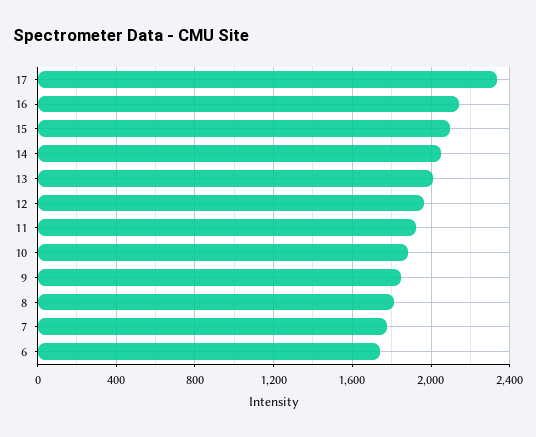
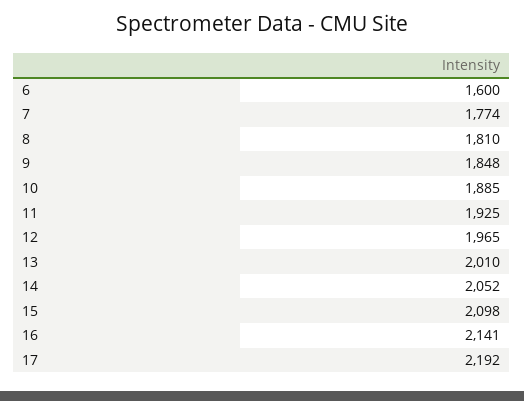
  {
-   "17": 2350,
+   "17": 2192,
    "16": 2141,
    "15": 2098,
    "14": 2052,
    "13": 2010,
    "12": 1965,
    "11": 1925,
    "10": 1885,
    "9": 1848,
    "8": 1810,
    "7": 1774,
-   "6": 1750
+   "6": 1600
  }

